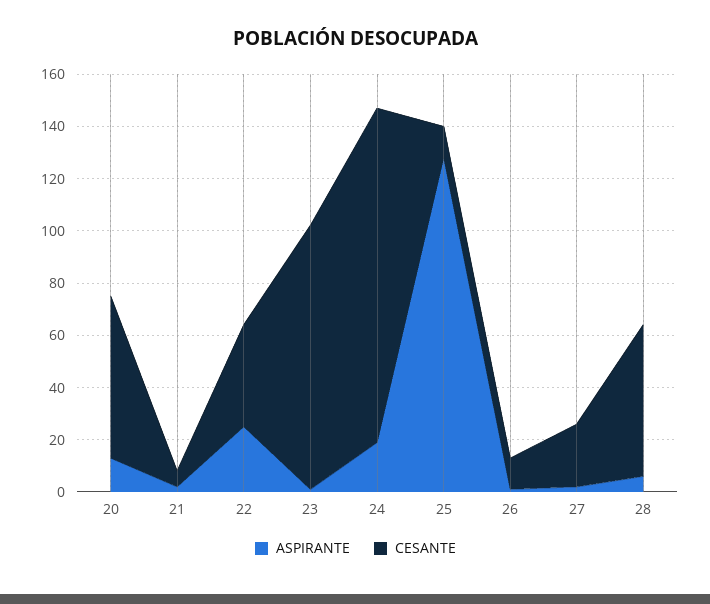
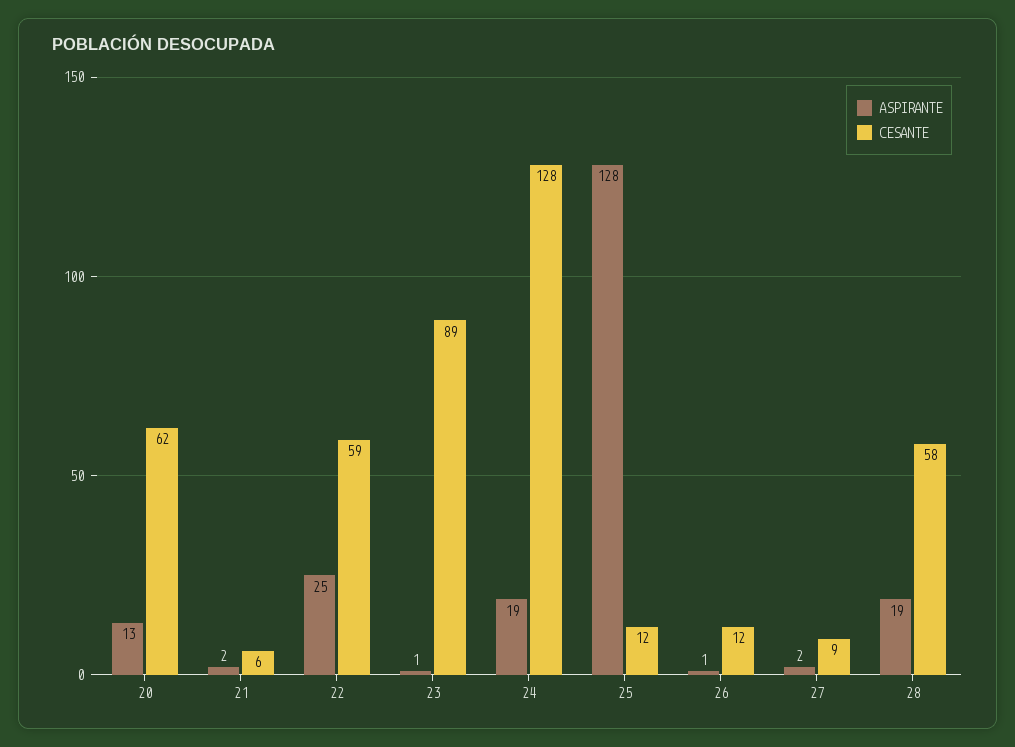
  {
    "ASPIRANTE": {
      "20": 13,
      "21": 2,
      "22": 25,
      "23": 1,
      "24": 19,
      "25": 128,
      "26": 1,
      "27": 2,
-     "28": 5
+     "28": 19
    },
    "CESANTE": {
      "20": 62,
      "21": 6,
-     "22": 40,
+     "22": 59,
-     "23": 100,
+     "23": 89,
      "24": 128,
      "25": 12,
      "26": 12,
-     "27": 25,
+     "27": 9,
      "28": 58
    }
  }

